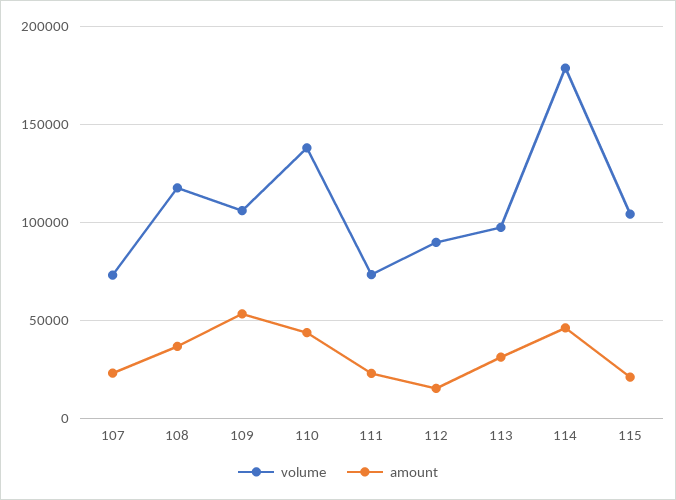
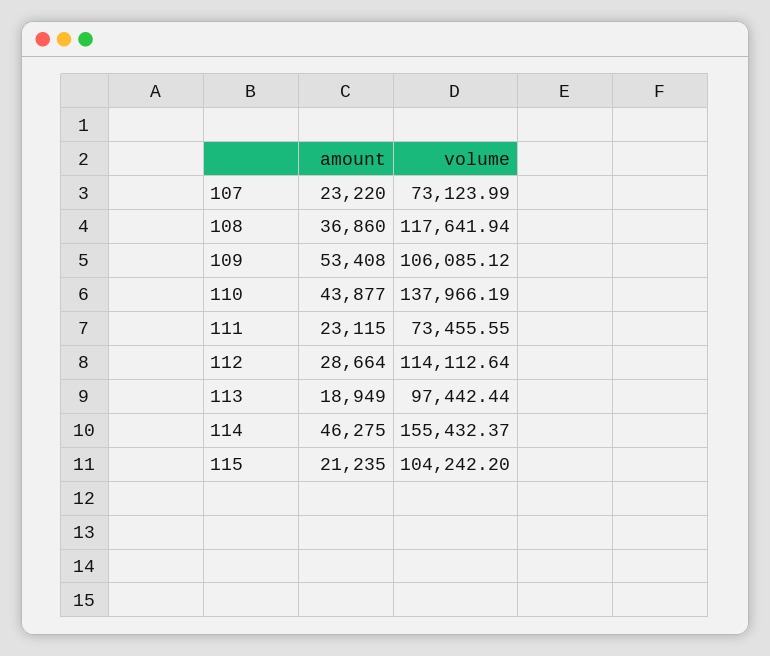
  {
    "volume": {
      "107": 73123.99,
      "108": 117641.94,
      "109": 106085.12,
      "110": 137966.19,
      "111": 73455.55,
-     "112": 90000,
+     "112": 114112.64,
      "113": 97442.44,
-     "114": 180000,
+     "114": 155432.37,
      "115": 104242.2
    },
    "amount": {
      "107": 23220,
      "108": 36860,
      "109": 53408,
      "110": 43877,
      "111": 23115,
-     "112": 15000,
+     "112": 28664,
-     "113": 30000,
+     "113": 18949,
      "114": 46275,
      "115": 21235
    }
  }

